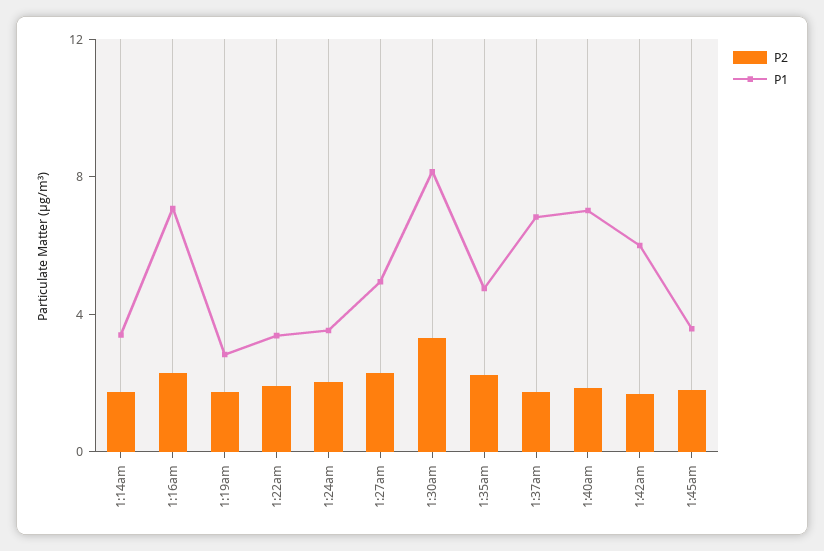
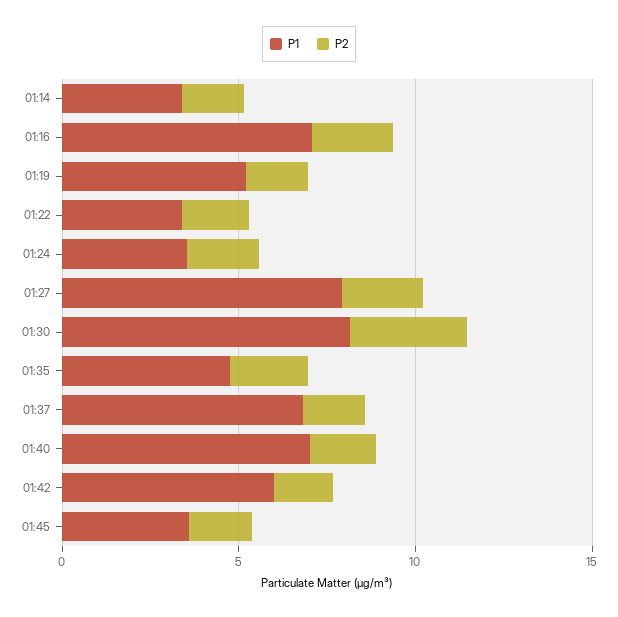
  {
    "P2": {
      "1:14am": 2,
      "1:16am": 2,
      "1:19am": 2,
      "1:22am": 2,
      "1:24am": 2,
      "1:27am": 2,
      "1:30am": 3,
      "1:35am": 2,
      "1:37am": 2,
      "1:40am": 2,
      "1:42am": 2,
      "1:45am": 2
    },
    "P1": {
      "1:14am": 3,
      "1:16am": 7,
-     "1:19am": 3,
+     "1:19am": 5,
      "1:22am": 3,
      "1:24am": 4,
-     "1:27am": 5,
+     "1:27am": 8,
      "1:30am": 8,
      "1:35am": 5,
      "1:37am": 7,
      "1:40am": 7,
      "1:42am": 6,
      "1:45am": 4
    }
  }

